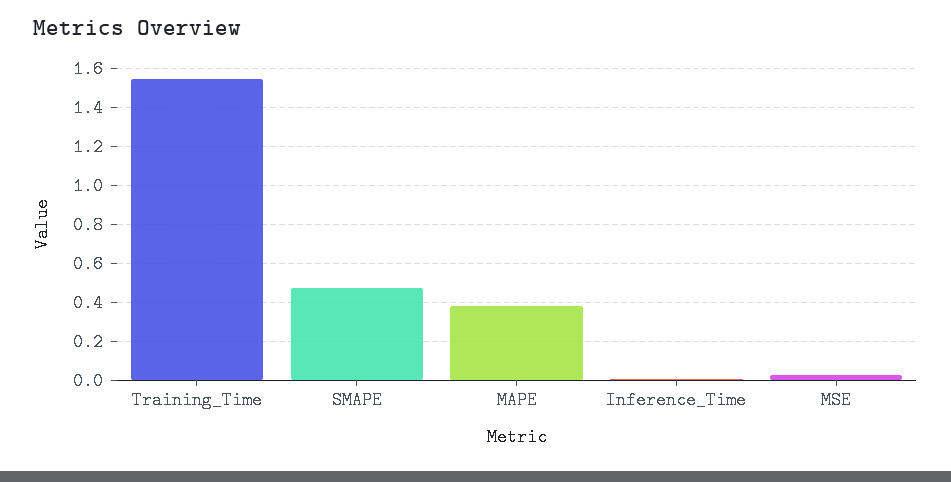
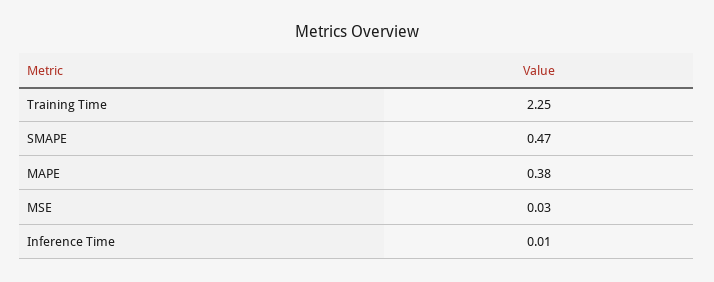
  {
-   "Training_Time": 1.55,
+   "Training_Time": 2.25,
    "SMAPE": 0.47,
    "MAPE": 0.38,
    "Inference_Time": 0.01,
    "MSE": 0.03
  }

